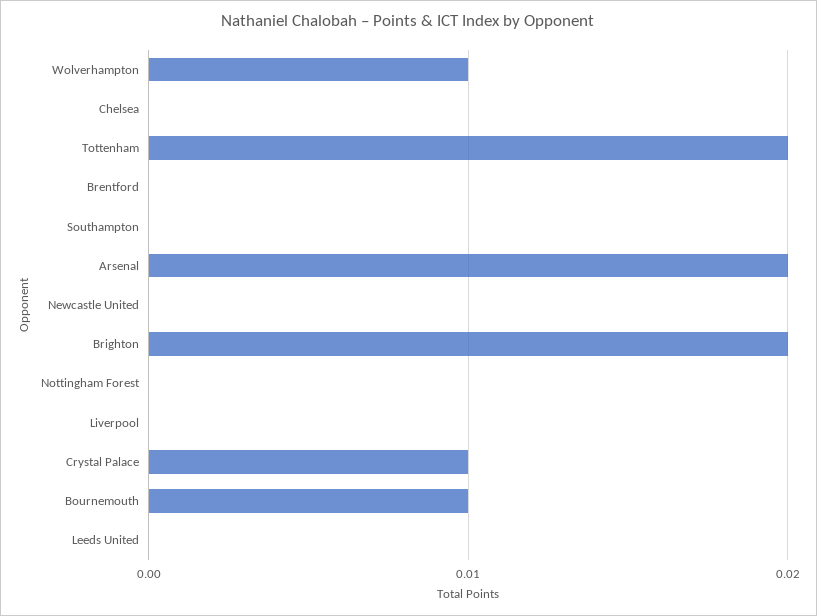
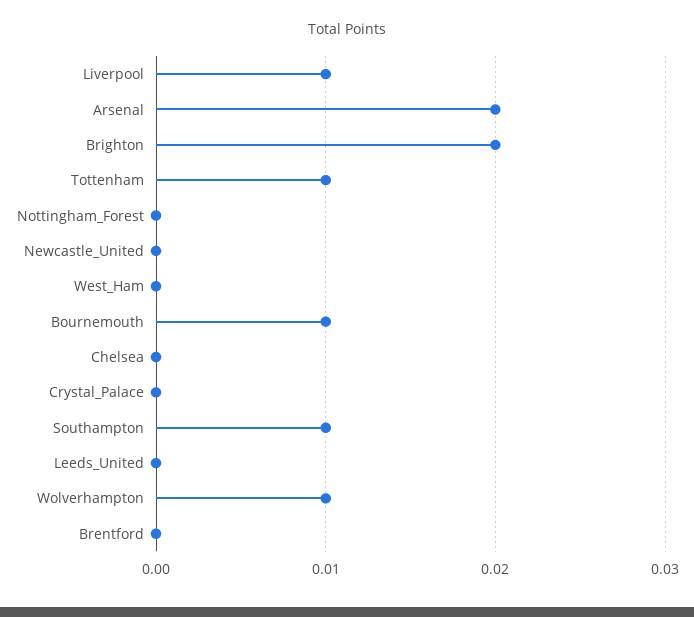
  {
    "Wolverhampton": 0.01,
    "Chelsea": 0,
-   "Tottenham": 0.02,
+   "Tottenham": 0.01,
    "Brentford": 0,
-   "Southampton": 0,
+   "Southampton": 0.01,
    "Arsenal": 0.02,
    "Newcastle United": 0,
    "Brighton": 0.02,
    "Nottingham Forest": 0,
-   "Liverpool": 0,
+   "Liverpool": 0.01,
-   "Crystal Palace": 0.01,
+   "Crystal Palace": 0,
    "Bournemouth": 0.01,
-   "Leeds United": 0
+   "Leeds United": 0,
+   "West_Ham": 0
  }

